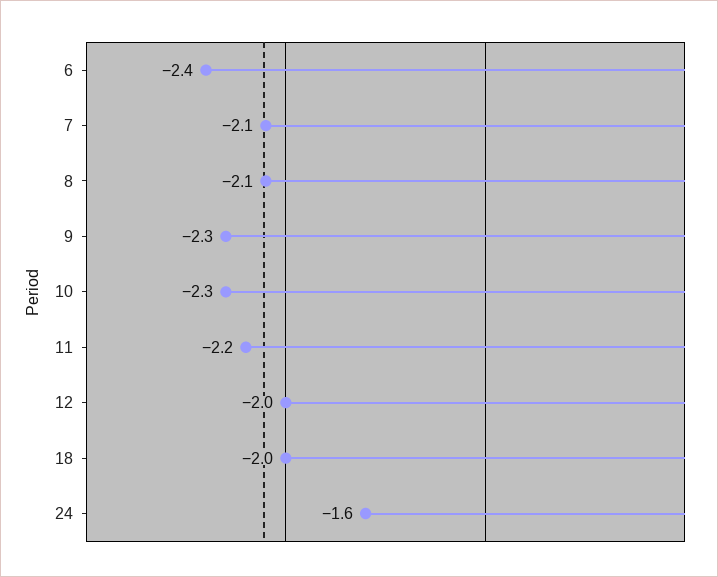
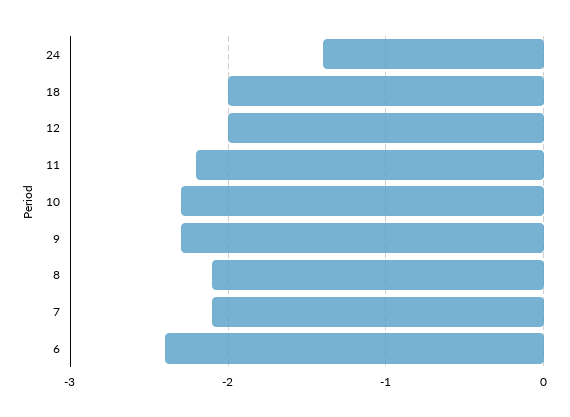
  {
    "6": -2.4,
    "7": -2.1,
    "8": -2.1,
    "9": -2.3,
    "10": -2.3,
    "11": -2.2,
    "12": -2,
    "18": -2,
-   "24": -1.6
+   "24": -1.4
  }

